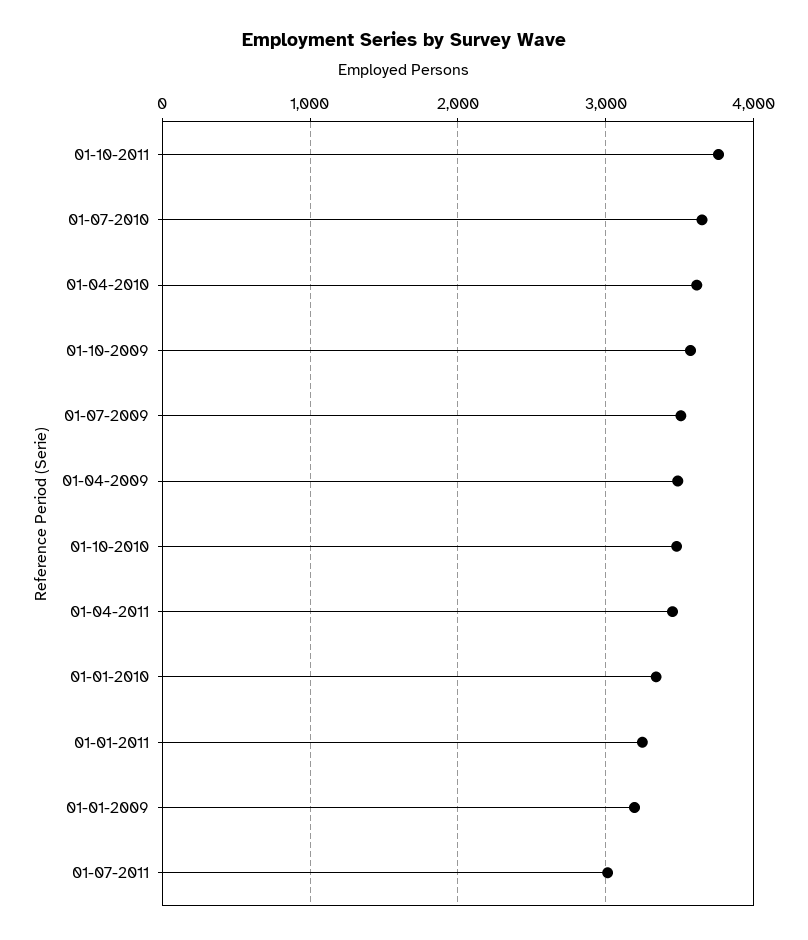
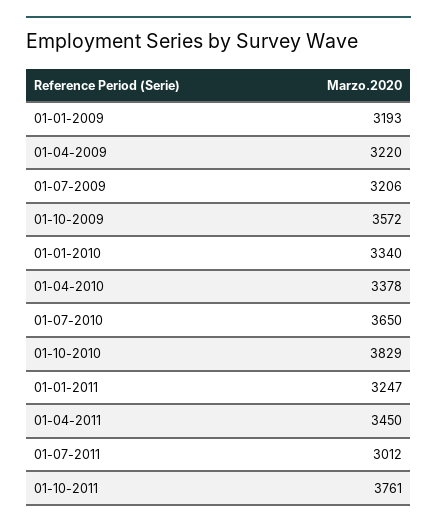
  {
    "01-10-2011": 3761,
    "01-07-2010": 3650,
-   "01-04-2010": 3600,
+   "01-04-2010": 3378,
    "01-10-2009": 3572,
-   "01-07-2009": 3500,
+   "01-07-2009": 3206,
-   "01-04-2009": 3500,
+   "01-04-2009": 3220,
-   "01-10-2010": 3500,
+   "01-10-2010": 3829,
    "01-04-2011": 3450,
    "01-01-2010": 3340,
    "01-01-2011": 3247,
    "01-01-2009": 3193,
    "01-07-2011": 3012
  }

